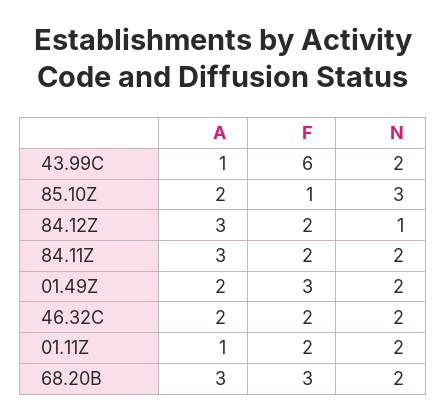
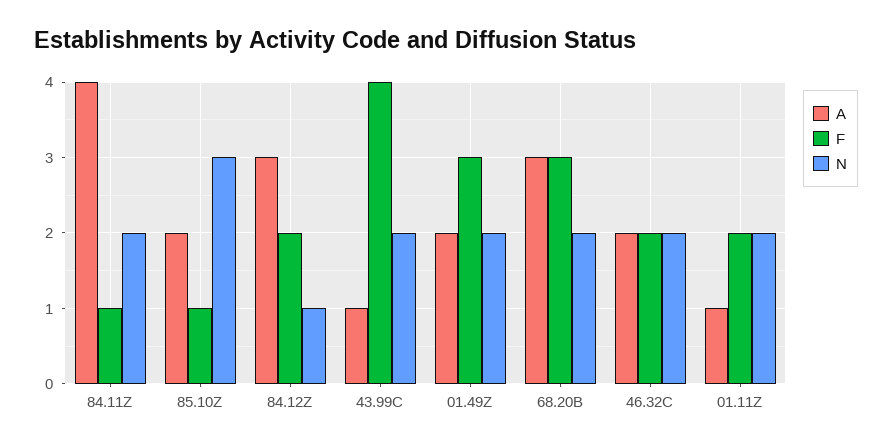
  {
    "A": {
      "43.99C": 1,
      "85.10Z": 2,
      "84.12Z": 3,
-     "84.11Z": 3,
+     "84.11Z": 4,
      "01.49Z": 2,
      "46.32C": 2,
      "01.11Z": 1,
      "68.20B": 3
    },
    "F": {
-     "43.99C": 6,
+     "43.99C": 4,
      "85.10Z": 1,
      "84.12Z": 2,
-     "84.11Z": 2,
+     "84.11Z": 1,
      "01.49Z": 3,
      "46.32C": 2,
      "01.11Z": 2,
      "68.20B": 3
    },
    "N": {
      "43.99C": 2,
      "85.10Z": 3,
      "84.12Z": 1,
      "84.11Z": 2,
      "01.49Z": 2,
      "46.32C": 2,
      "01.11Z": 2,
      "68.20B": 2
    }
  }

